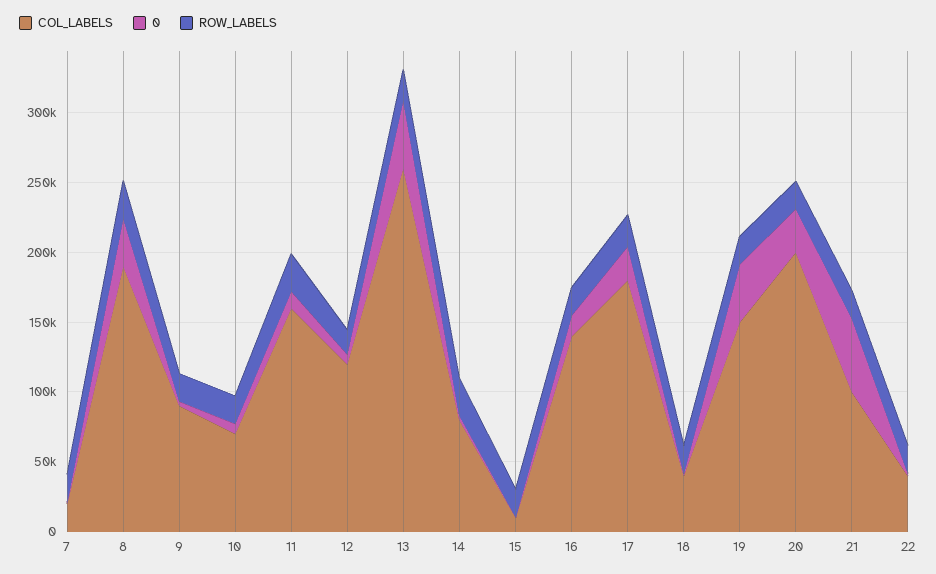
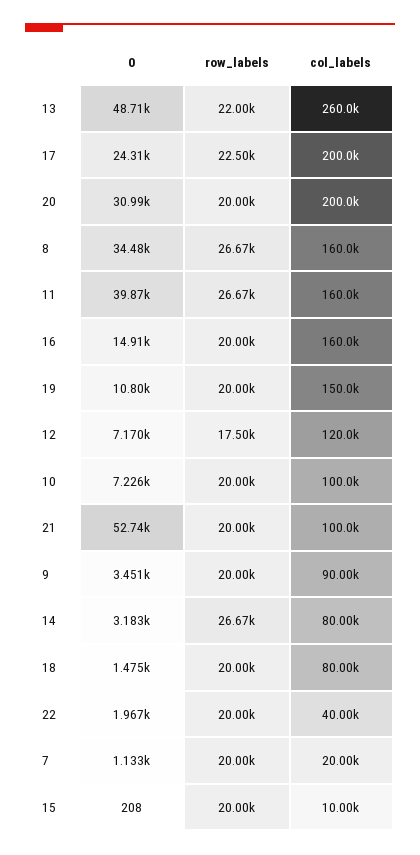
  {
    "COL_LABELS": {
      "7": 20000,
-     "8": 190000,
+     "8": 160000,
      "9": 90000,
-     "10": 70000,
+     "10": 100000,
      "11": 160000,
      "12": 120000,
      "13": 260000,
      "14": 80000,
      "15": 10000,
-     "16": 140000,
+     "16": 160000,
-     "17": 180000,
+     "17": 200000,
-     "18": 40000,
+     "18": 80000,
      "19": 150000,
      "20": 200000,
      "21": 100000,
      "22": 40000
    },
    "0": {
      "7": 1133,
      "8": 34480,
      "9": 3451,
      "10": 7226,
-     "11": 10000,
+     "11": 39870,
      "12": 7170,
      "13": 48710,
      "14": 3183,
      "15": 208,
      "16": 14910,
      "17": 24310,
      "18": 1475,
-     "19": 40000,
+     "19": 10800,
      "20": 30990,
      "21": 52740,
      "22": 1967
    },
    "ROW_LABELS": {
      "7": 20000,
      "8": 26670,
      "9": 20000,
      "10": 20000,
      "11": 26670,
      "12": 17500,
      "13": 22000,
      "14": 26670,
      "15": 20000,
      "16": 20000,
      "17": 22500,
      "18": 20000,
      "19": 20000,
      "20": 20000,
      "21": 20000,
      "22": 20000
    }
  }

